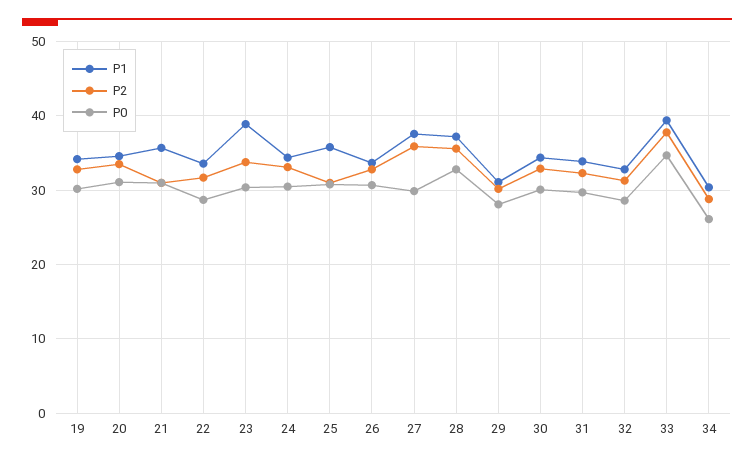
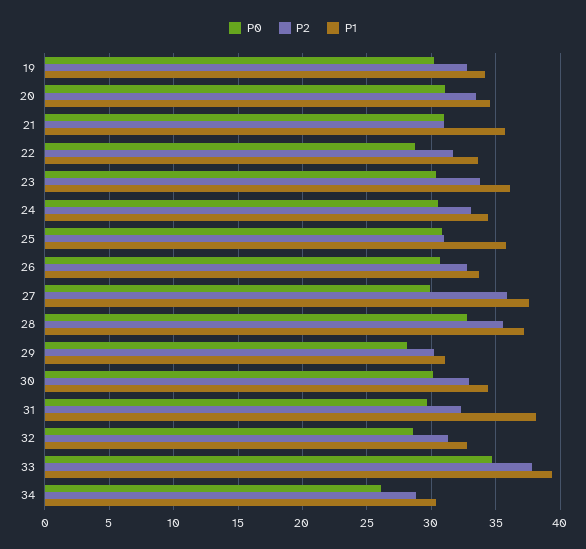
  {
    "P1": {
      "19": 34,
      "20": 34.5,
      "21": 35.5,
      "22": 33.5,
-     "23": 39,
+     "23": 36,
      "24": 34.5,
      "25": 36,
      "26": 33.5,
      "27": 37.5,
      "28": 37,
      "29": 31,
      "30": 34.5,
-     "31": 34,
+     "31": 38,
      "32": 33,
      "33": 39.5,
      "34": 30.5
    },
    "P2": {
      "19": 33,
      "20": 33.5,
      "21": 31,
      "22": 31.5,
      "23": 34,
      "24": 33,
      "25": 31,
      "26": 33,
      "27": 36,
      "28": 35.5,
      "29": 30,
      "30": 33,
      "31": 32.5,
      "32": 31.5,
      "33": 38,
      "34": 29
    },
    "P0": {
      "19": 30,
      "20": 31,
      "21": 31,
      "22": 28.5,
      "23": 30.5,
      "24": 30.5,
      "25": 31,
      "26": 30.5,
      "27": 30,
      "28": 33,
      "29": 28,
      "30": 30,
      "31": 29.5,
      "32": 28.5,
      "33": 34.5,
      "34": 26
    }
  }

